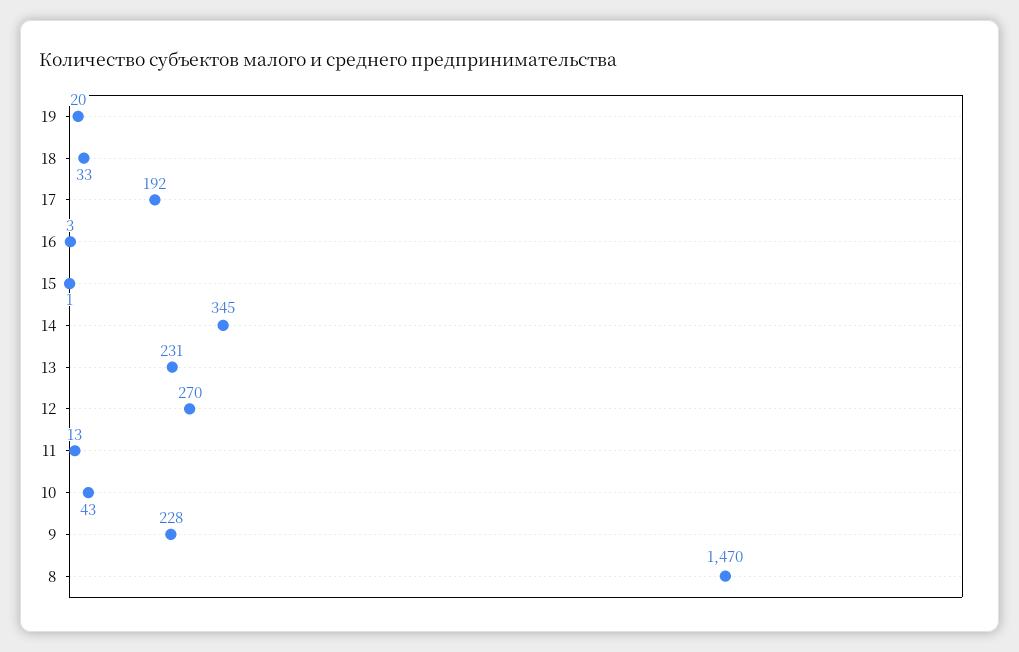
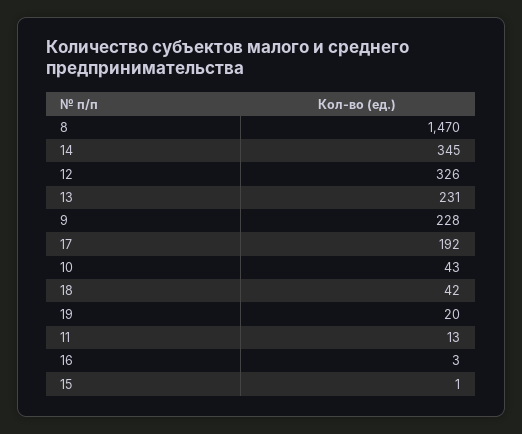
  {
    "19": 20,
-   "18": 33,
+   "18": 42,
    "17": 192,
    "16": 3,
    "15": 1,
    "14": 345,
    "13": 231,
-   "12": 270,
+   "12": 326,
    "11": 13,
    "10": 43,
    "9": 228,
    "8": 1470
  }

